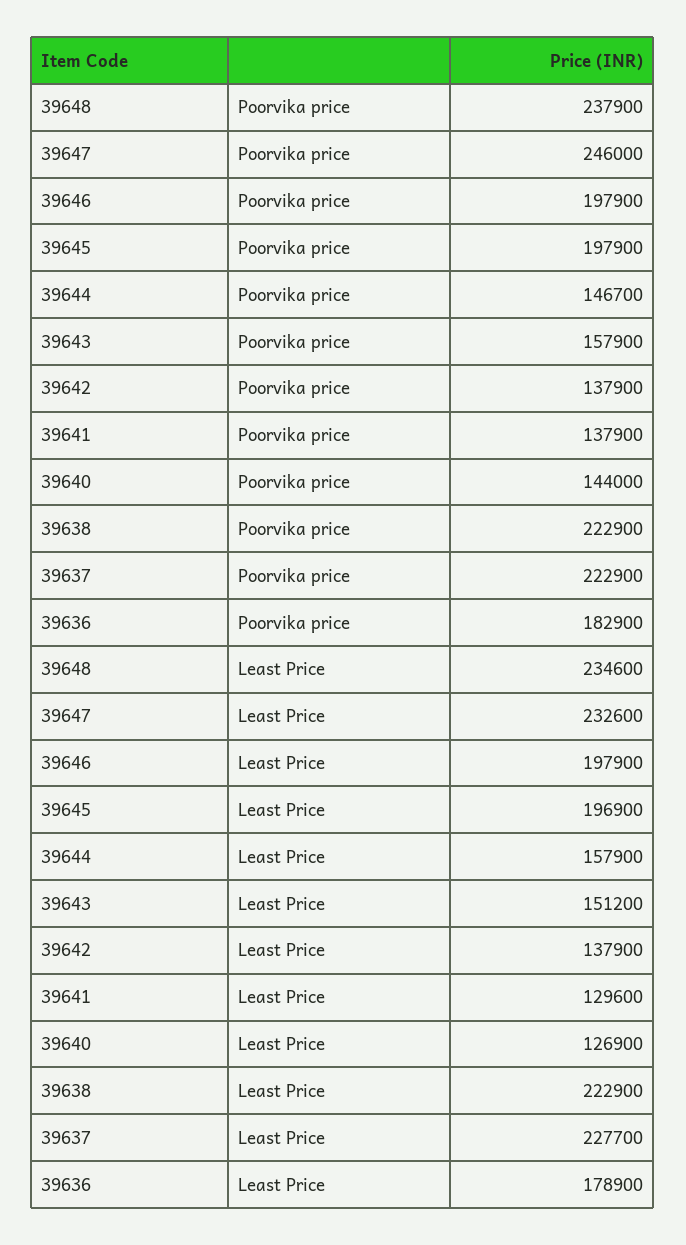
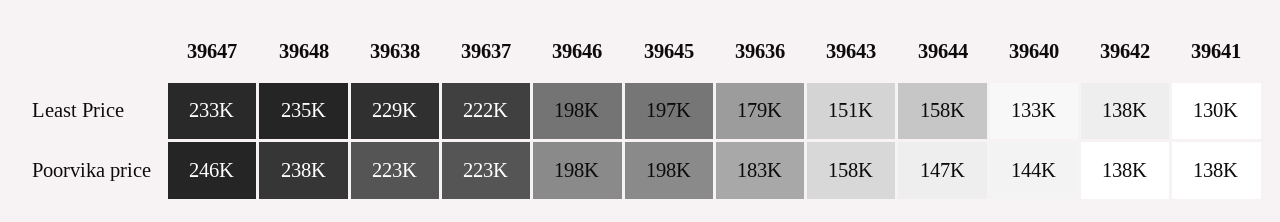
  {
    "39648": {
      "Poorvika price": 237900,
      "Least Price": 234600
    },
    "39647": {
      "Poorvika price": 246000,
      "Least Price": 232600
    },
    "39646": {
      "Poorvika price": 197900,
      "Least Price": 197900
    },
    "39645": {
      "Poorvika price": 197900,
      "Least Price": 196900
    },
    "39644": {
      "Poorvika price": 146700,
      "Least Price": 157900
    },
    "39643": {
      "Poorvika price": 157900,
      "Least Price": 151200
    },
    "39642": {
      "Poorvika price": 137900,
      "Least Price": 137900
    },
    "39641": {
      "Poorvika price": 137900,
      "Least Price": 129600
    },
    "39640": {
      "Poorvika price": 144000,
-     "Least Price": 126900
+     "Least Price": 133000
    },
    "39638": {
      "Poorvika price": 222900,
-     "Least Price": 222900
+     "Least Price": 229000
    },
    "39637": {
      "Poorvika price": 222900,
-     "Least Price": 227700
+     "Least Price": 222000
    },
    "39636": {
      "Poorvika price": 182900,
      "Least Price": 178900
    }
  }

